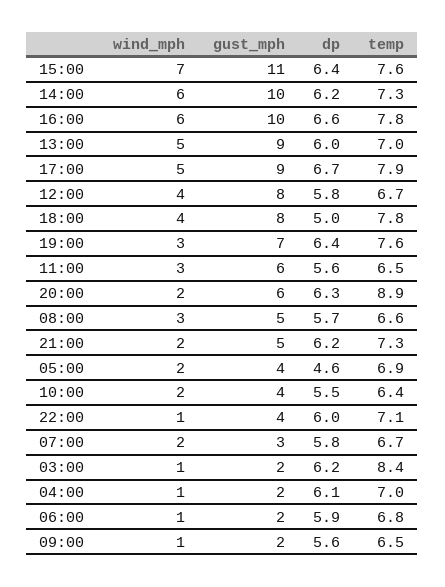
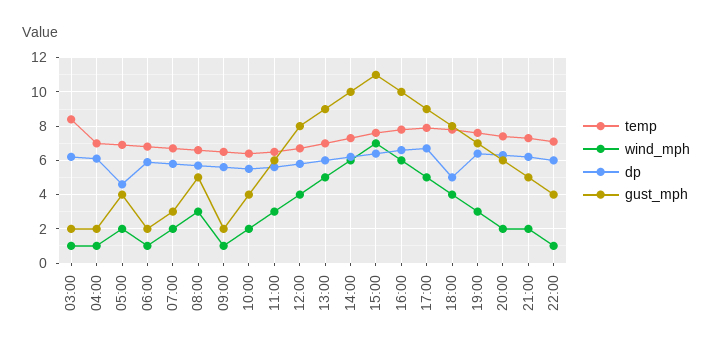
  {
    "wind_mph": {
      "15:00": 7,
      "14:00": 6,
      "16:00": 6,
      "13:00": 5,
      "17:00": 5,
      "12:00": 4,
      "18:00": 4,
      "19:00": 3,
      "11:00": 3,
      "20:00": 2,
      "08:00": 3,
      "21:00": 2,
      "05:00": 2,
      "10:00": 2,
      "22:00": 1,
      "07:00": 2,
      "03:00": 1,
      "04:00": 1,
      "06:00": 1,
      "09:00": 1
    },
    "gust_mph": {
      "15:00": 11,
      "14:00": 10,
      "16:00": 10,
      "13:00": 9,
      "17:00": 9,
      "12:00": 8,
      "18:00": 8,
      "19:00": 7,
      "11:00": 6,
      "20:00": 6,
      "08:00": 5,
      "21:00": 5,
      "05:00": 4,
      "10:00": 4,
      "22:00": 4,
      "07:00": 3,
      "03:00": 2,
      "04:00": 2,
      "06:00": 2,
      "09:00": 2
    },
    "dp": {
      "15:00": 6.4,
      "14:00": 6.2,
      "16:00": 6.6,
      "13:00": 6,
      "17:00": 6.7,
      "12:00": 5.8,
      "18:00": 5,
      "19:00": 6.4,
      "11:00": 5.6,
      "20:00": 6.3,
      "08:00": 5.7,
      "21:00": 6.2,
      "05:00": 4.6,
      "10:00": 5.5,
      "22:00": 6,
      "07:00": 5.8,
      "03:00": 6.2,
      "04:00": 6.1,
      "06:00": 5.9,
      "09:00": 5.6
    },
    "temp": {
      "15:00": 7.6,
      "14:00": 7.3,
      "16:00": 7.8,
      "13:00": 7,
      "17:00": 7.9,
      "12:00": 6.7,
      "18:00": 7.8,
      "19:00": 7.6,
      "11:00": 6.5,
-     "20:00": 8.9,
+     "20:00": 7.5,
      "08:00": 6.6,
      "21:00": 7.3,
      "05:00": 6.9,
      "10:00": 6.4,
      "22:00": 7.1,
      "07:00": 6.7,
      "03:00": 8.4,
      "04:00": 7,
      "06:00": 6.8,
      "09:00": 6.5
    }
  }

